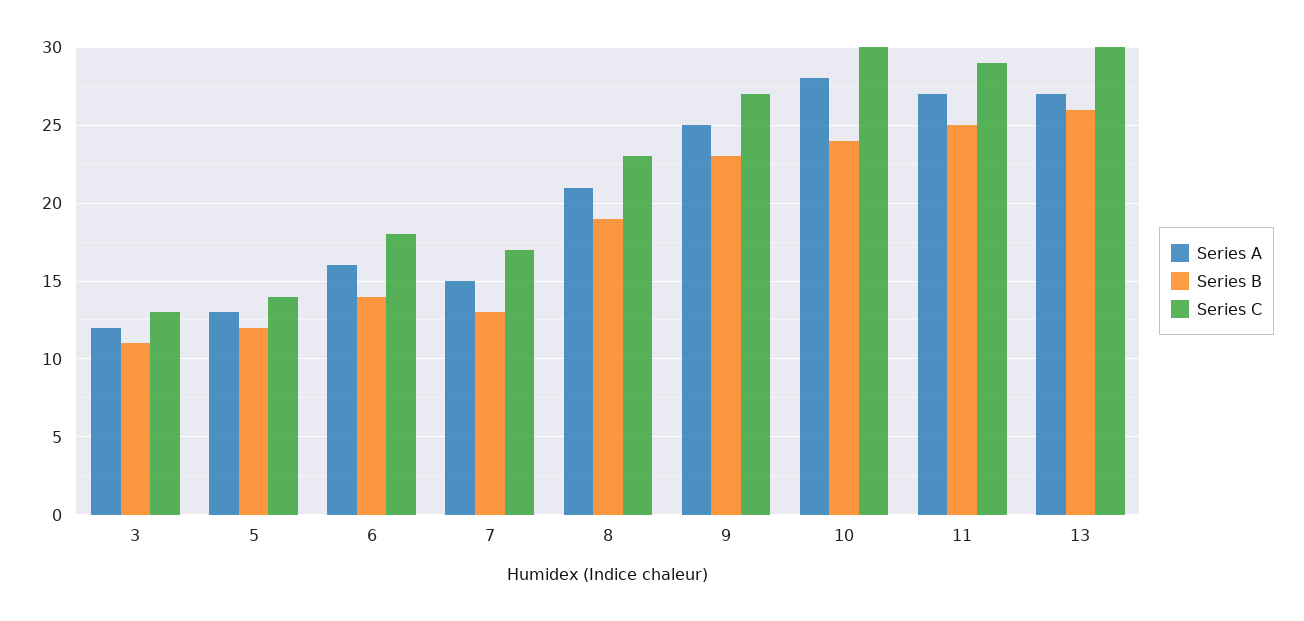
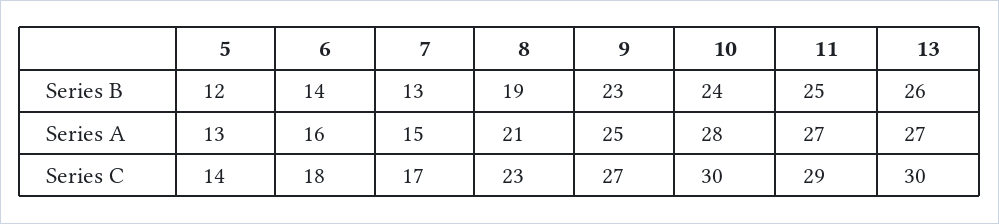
  {
    "Series A": {
-     "3": 12,
      "5": 13,
      "6": 16,
      "7": 15,
      "8": 21,
      "9": 25,
      "10": 28,
      "11": 27,
      "13": 27
    },
    "Series B": {
-     "3": 11,
      "5": 12,
      "6": 14,
      "7": 13,
      "8": 19,
      "9": 23,
      "10": 24,
      "11": 25,
      "13": 26
    },
    "Series C": {
-     "3": 13,
      "5": 14,
      "6": 18,
      "7": 17,
      "8": 23,
      "9": 27,
      "10": 30,
      "11": 29,
      "13": 30
    }
  }

